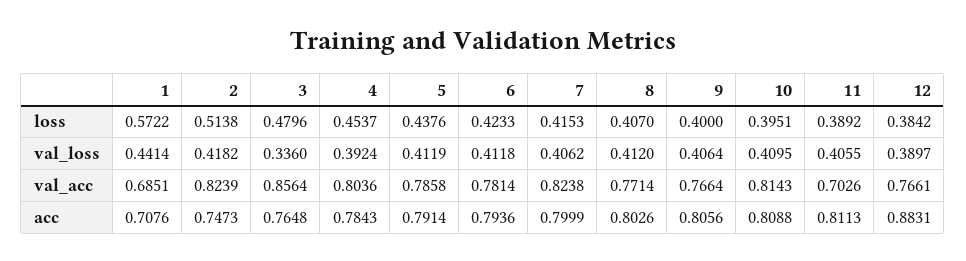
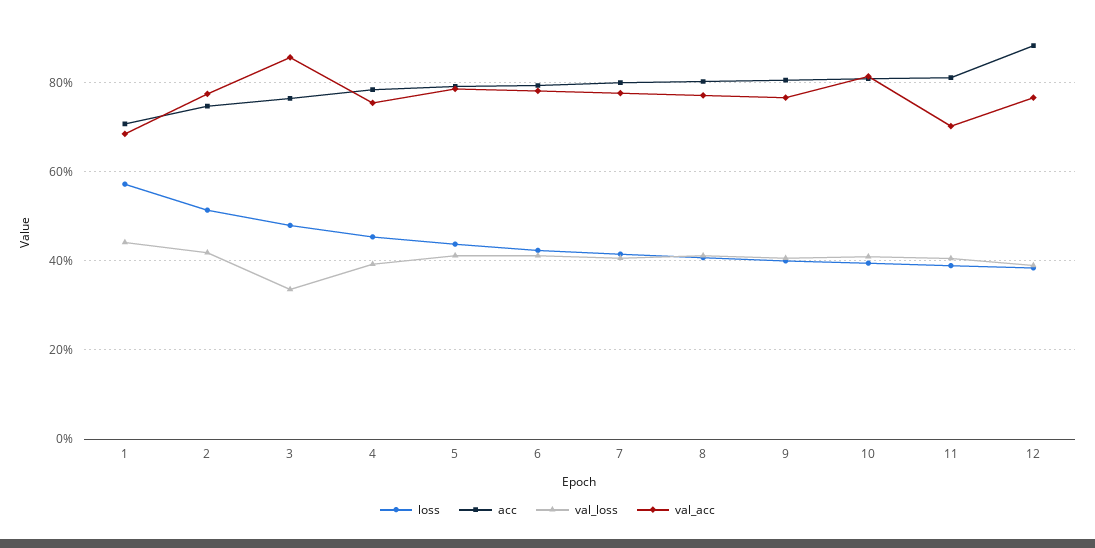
  {
    "loss": {
      "1": 0.5722,
      "2": 0.5138,
      "3": 0.4796,
      "4": 0.4537,
      "5": 0.4376,
      "6": 0.4233,
      "7": 0.4153,
      "8": 0.407,
      "9": 0.4,
      "10": 0.3951,
      "11": 0.3892,
      "12": 0.3842
    },
    "val_loss": {
      "1": 0.4414,
      "2": 0.4182,
      "3": 0.336,
      "4": 0.3924,
      "5": 0.4119,
      "6": 0.4118,
      "7": 0.4062,
      "8": 0.412,
      "9": 0.4064,
      "10": 0.4095,
      "11": 0.4055,
      "12": 0.3897
    },
    "val_acc": {
      "1": 0.6851,
-     "2": 0.8239,
+     "2": 0.78,
      "3": 0.8564,
-     "4": 0.8036,
+     "4": 0.76,
      "5": 0.7858,
      "6": 0.7814,
-     "7": 0.8238,
+     "7": 0.78,
      "8": 0.7714,
      "9": 0.7664,
      "10": 0.8143,
      "11": 0.7026,
      "12": 0.7661
    },
    "acc": {
      "1": 0.7076,
      "2": 0.7473,
      "3": 0.7648,
      "4": 0.7843,
      "5": 0.7914,
      "6": 0.7936,
      "7": 0.7999,
      "8": 0.8026,
      "9": 0.8056,
      "10": 0.8088,
      "11": 0.8113,
      "12": 0.8831
    }
  }

